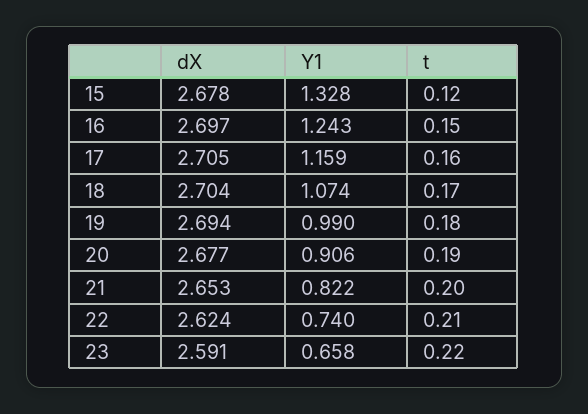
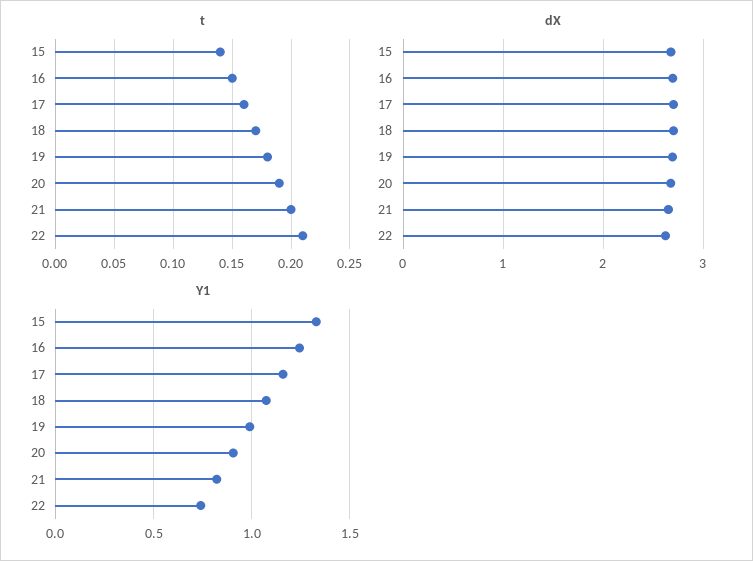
  {
    "dX": {
      "15": 2.678,
      "16": 2.697,
      "17": 2.705,
      "18": 2.704,
      "19": 2.694,
      "20": 2.677,
      "21": 2.653,
-     "22": 2.624,
+     "22": 2.624
-     "23": 2.591
    },
    "Y1": {
      "15": 1.328,
      "16": 1.243,
      "17": 1.159,
      "18": 1.074,
      "19": 0.99,
      "20": 0.906,
      "21": 0.822,
-     "22": 0.74,
+     "22": 0.74
-     "23": 0.658
    },
    "t": {
-     "15": 0.12,
+     "15": 0.14,
      "16": 0.15,
      "17": 0.16,
      "18": 0.17,
      "19": 0.18,
      "20": 0.19,
      "21": 0.2,
-     "22": 0.21,
+     "22": 0.21
-     "23": 0.22
    }
  }

